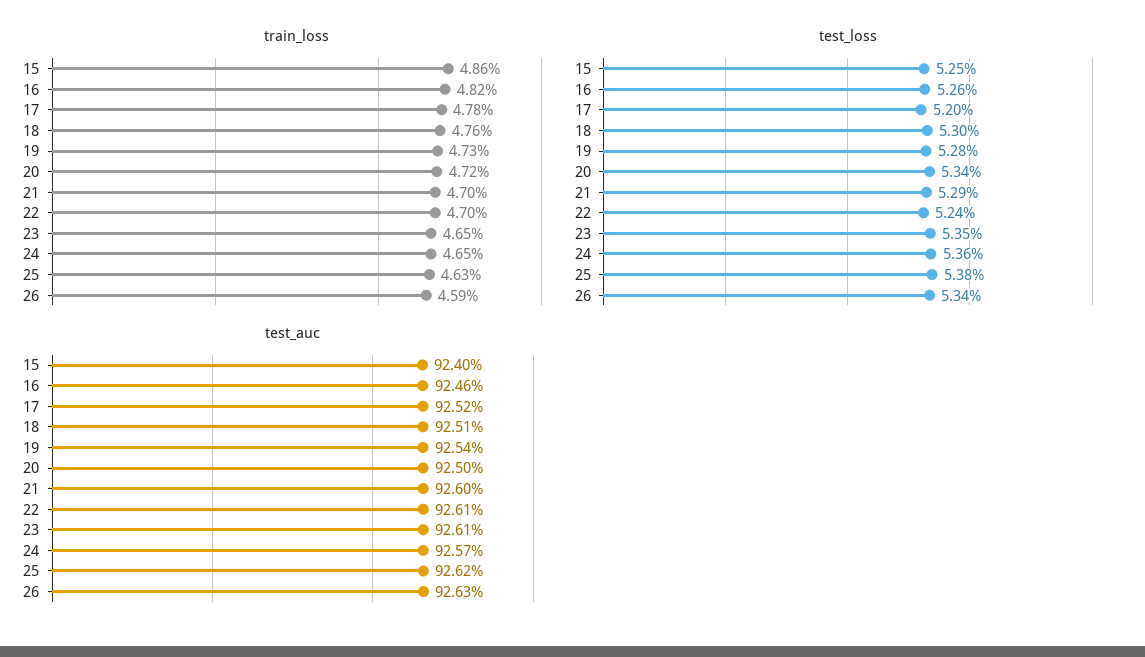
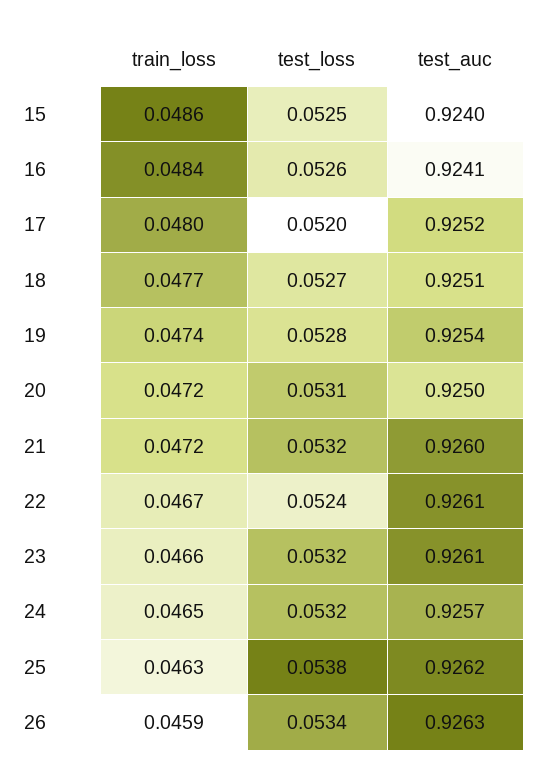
  {
    "train_loss": {
      "15": 0.0486,
-     "16": 0.0482,
+     "16": 0.0484,
-     "17": 0.0478,
+     "17": 0.048,
-     "18": 0.0476,
+     "18": 0.0477,
-     "19": 0.0473,
+     "19": 0.0474,
      "20": 0.0472,
-     "21": 0.047,
+     "21": 0.0472,
-     "22": 0.047,
+     "22": 0.0467,
-     "23": 0.0465,
+     "23": 0.0466,
      "24": 0.0465,
      "25": 0.0463,
      "26": 0.0459
    },
    "test_loss": {
      "15": 0.0525,
      "16": 0.0526,
      "17": 0.052,
-     "18": 0.053,
+     "18": 0.0527,
      "19": 0.0528,
-     "20": 0.0534,
+     "20": 0.0531,
-     "21": 0.0529,
+     "21": 0.0532,
      "22": 0.0524,
-     "23": 0.0535,
+     "23": 0.0532,
-     "24": 0.0536,
+     "24": 0.0532,
      "25": 0.0538,
      "26": 0.0534
    },
    "test_auc": {
      "15": 0.924,
-     "16": 0.9246,
+     "16": 0.9241,
      "17": 0.9252,
      "18": 0.9251,
      "19": 0.9254,
      "20": 0.925,
      "21": 0.926,
      "22": 0.9261,
      "23": 0.9261,
      "24": 0.9257,
      "25": 0.9262,
      "26": 0.9263
    }
  }

